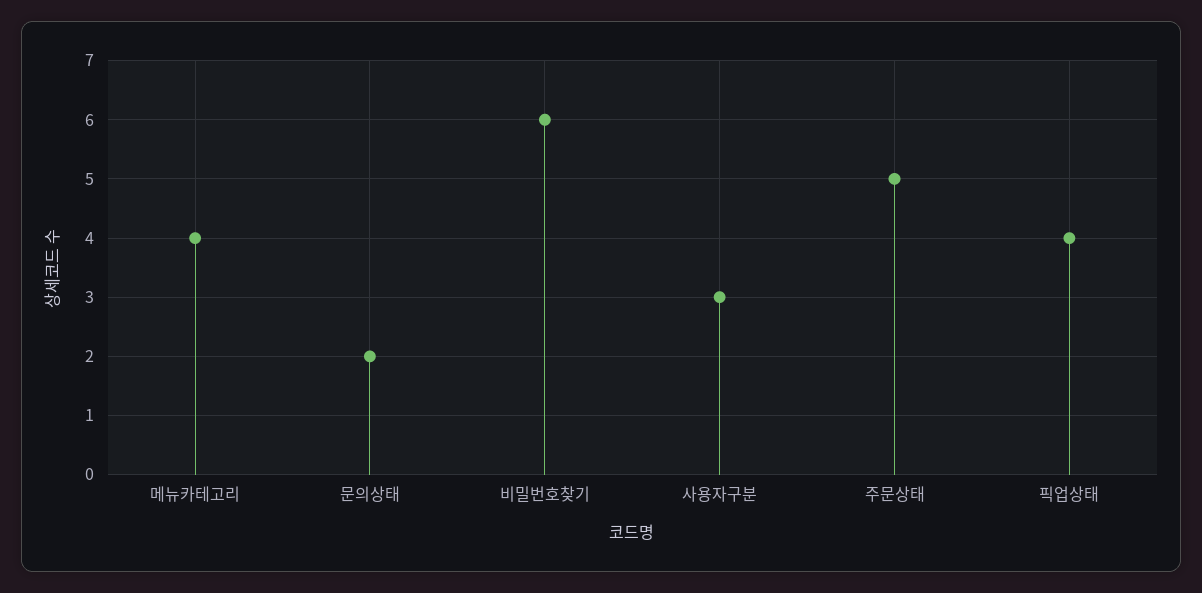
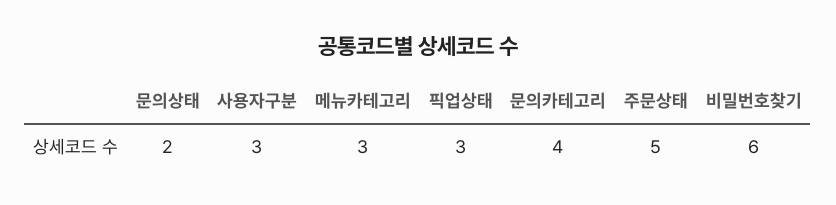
  {
-   "메뉴카테고리": 4,
+   "메뉴카테고리": 3,
    "문의상태": 2,
    "비밀번호찾기": 6,
    "사용자구분": 3,
    "주문상태": 5,
-   "픽업상태": 4
+   "픽업상태": 3,
+   "문의카테고리": 4
  }

